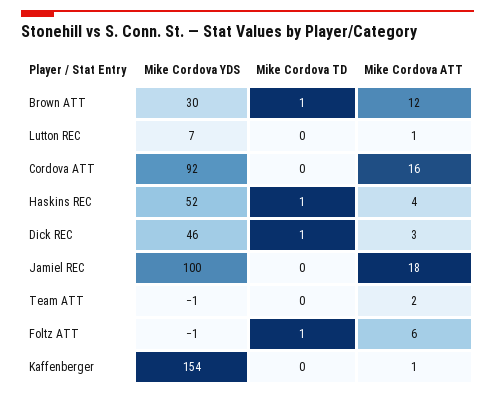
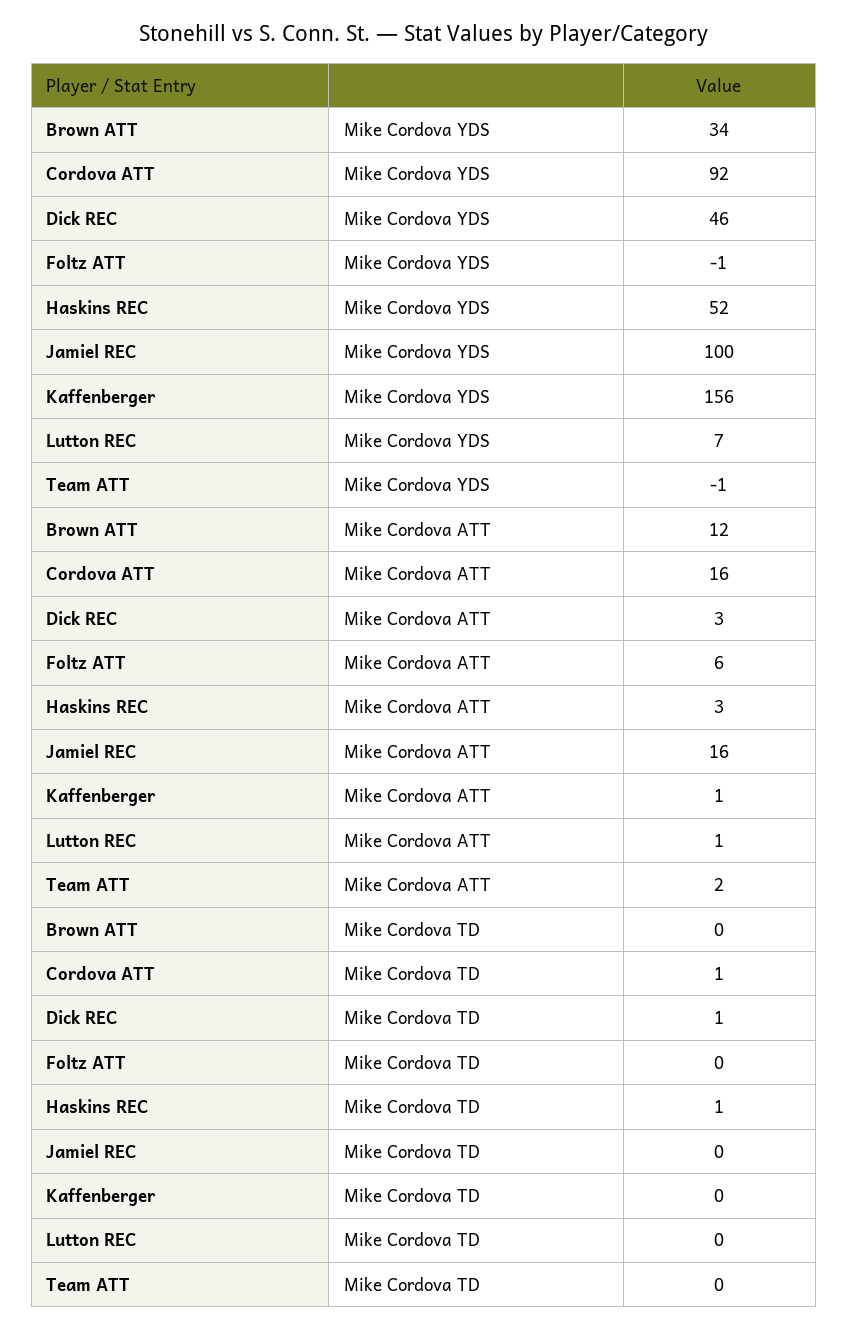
  {
    "Mike Cordova YDS": {
-     "Brown ATT": 30,
+     "Brown ATT": 34,
      "Lutton REC": 7,
      "Cordova ATT": 92,
      "Haskins REC": 52,
      "Dick REC": 46,
      "Jamiel REC": 100,
      "Team ATT": -1,
      "Foltz ATT": -1,
-     "Kaffenberger": 154
+     "Kaffenberger": 156
    },
    "Mike Cordova TD": {
-     "Brown ATT": 1,
+     "Brown ATT": 0,
      "Lutton REC": 0,
-     "Cordova ATT": 0,
+     "Cordova ATT": 1,
      "Haskins REC": 1,
      "Dick REC": 1,
      "Jamiel REC": 0,
      "Team ATT": 0,
-     "Foltz ATT": 1,
+     "Foltz ATT": 0,
      "Kaffenberger": 0
    },
    "Mike Cordova ATT": {
      "Brown ATT": 12,
      "Lutton REC": 1,
      "Cordova ATT": 16,
-     "Haskins REC": 4,
+     "Haskins REC": 3,
      "Dick REC": 3,
-     "Jamiel REC": 18,
+     "Jamiel REC": 16,
      "Team ATT": 2,
      "Foltz ATT": 6,
      "Kaffenberger": 1
    }
  }

